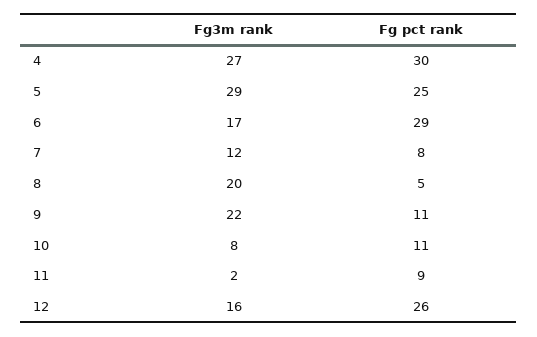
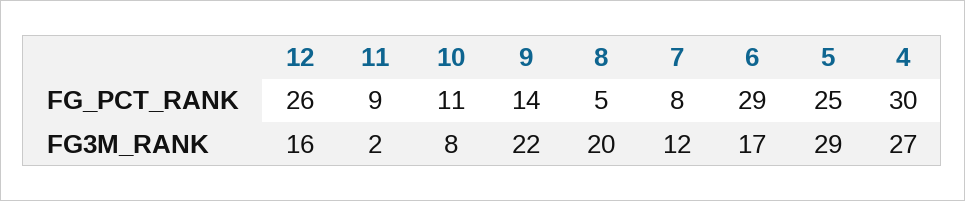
  {
    "Fg3m rank": {
      "4": 27,
      "5": 29,
      "6": 17,
      "7": 12,
      "8": 20,
      "9": 22,
      "10": 8,
      "11": 2,
      "12": 16
    },
    "Fg pct rank": {
      "4": 30,
      "5": 25,
      "6": 29,
      "7": 8,
      "8": 5,
-     "9": 11,
+     "9": 14,
      "10": 11,
      "11": 9,
      "12": 26
    }
  }

